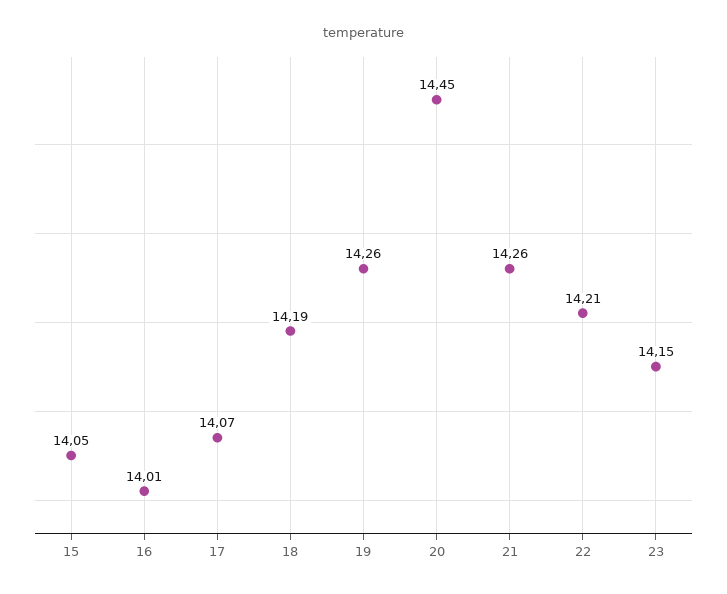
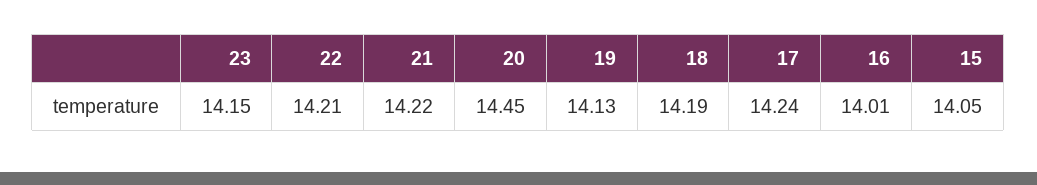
  {
    "15": 14.05,
    "16": 14.01,
-   "17": 14.07,
+   "17": 14.24,
    "18": 14.19,
-   "19": 14.26,
+   "19": 14.13,
    "20": 14.45,
-   "21": 14.26,
+   "21": 14.22,
    "22": 14.21,
    "23": 14.15
  }

